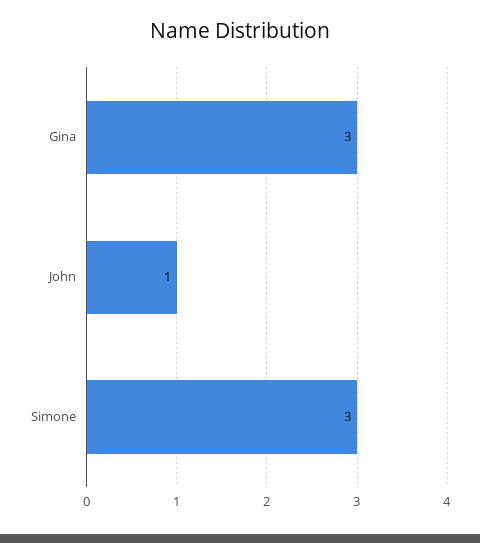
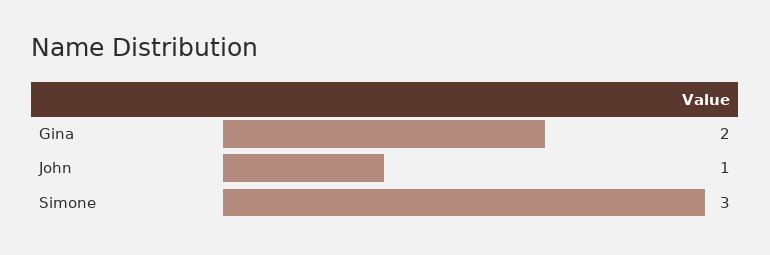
  {
-   "Gina": 3,
+   "Gina": 2,
    "John": 1,
    "Simone": 3
  }

